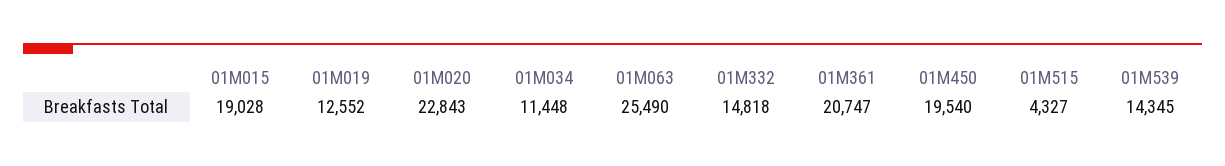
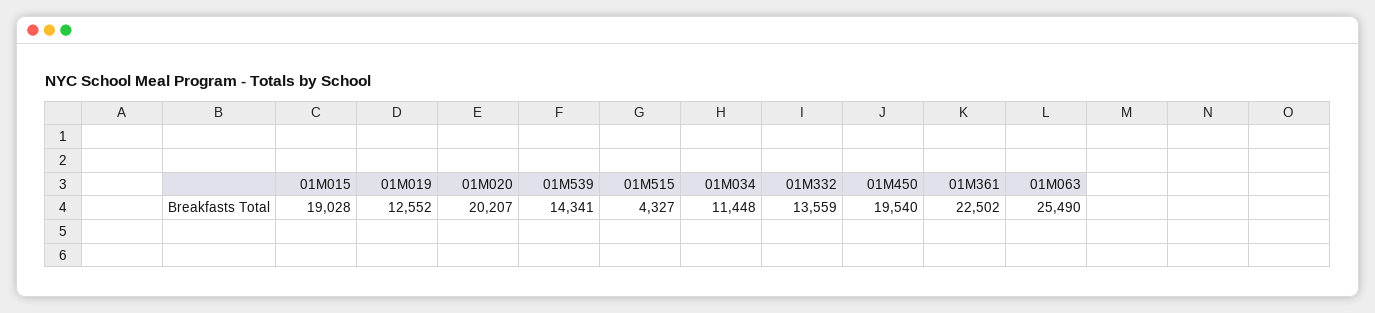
  {
    "01M015": 19028,
    "01M019": 12552,
-   "01M020": 22843,
+   "01M020": 20207,
    "01M034": 11448,
    "01M063": 25490,
-   "01M332": 14818,
+   "01M332": 13559,
-   "01M361": 20747,
+   "01M361": 22502,
    "01M450": 19540,
    "01M515": 4327,
-   "01M539": 14345
+   "01M539": 14341
  }

